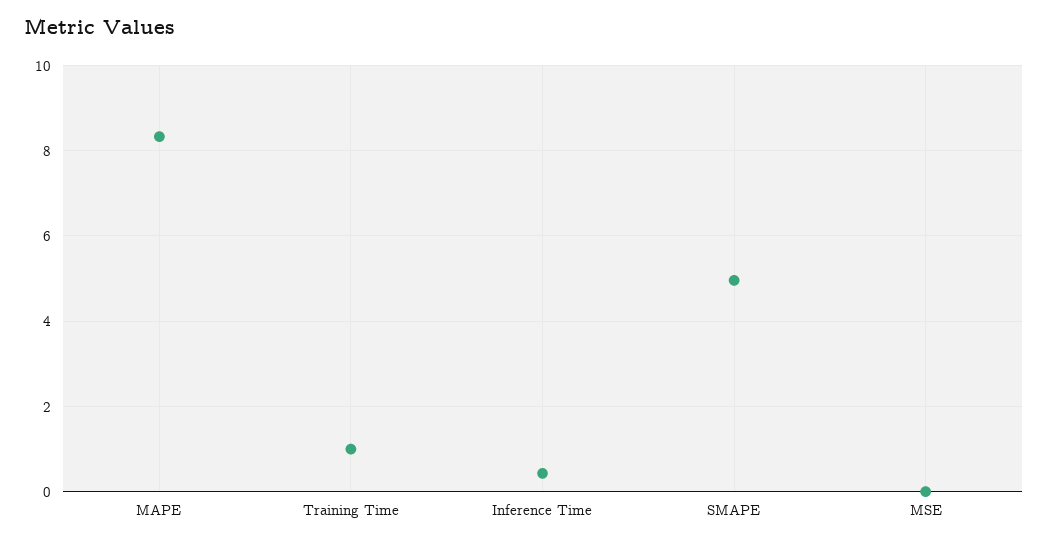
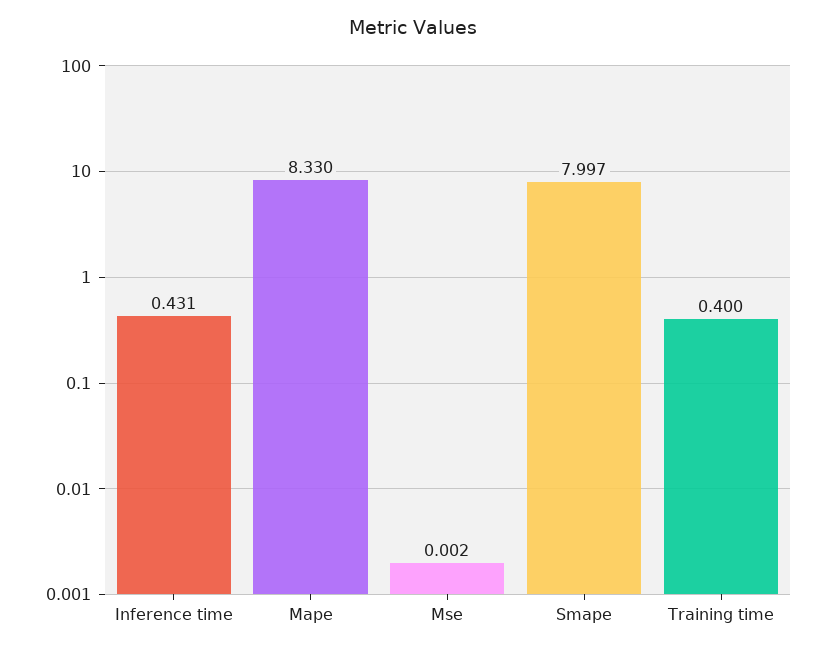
  {
    "MAPE": 8.33,
-   "Training Time": 1,
+   "Training Time": 0.4,
    "Inference Time": 0.431,
-   "SMAPE": 5,
+   "SMAPE": 7.997,
    "MSE": 0.002
  }

